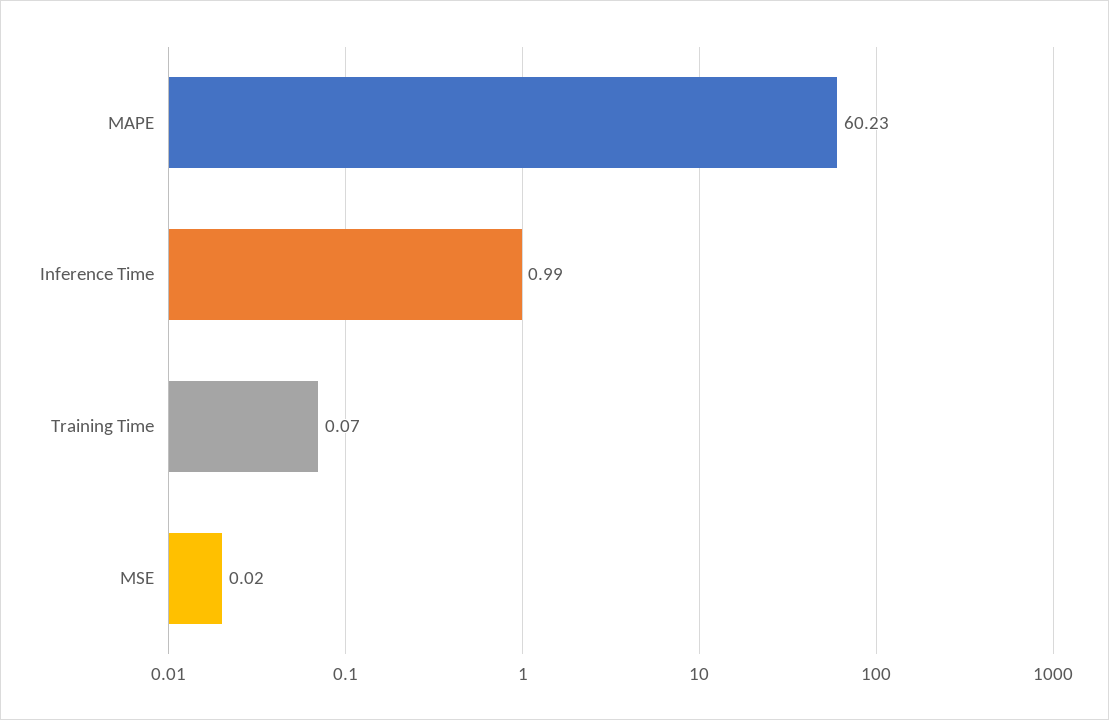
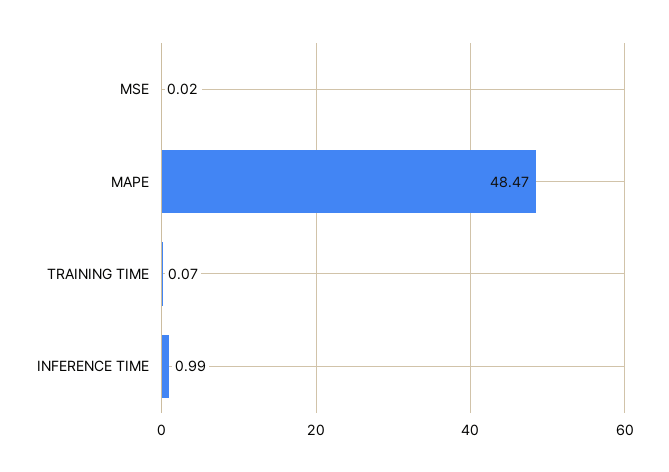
  {
-   "MAPE": 60.23,
+   "MAPE": 48.47,
    "Inference Time": 0.99,
    "Training Time": 0.07,
    "MSE": 0.02
  }

